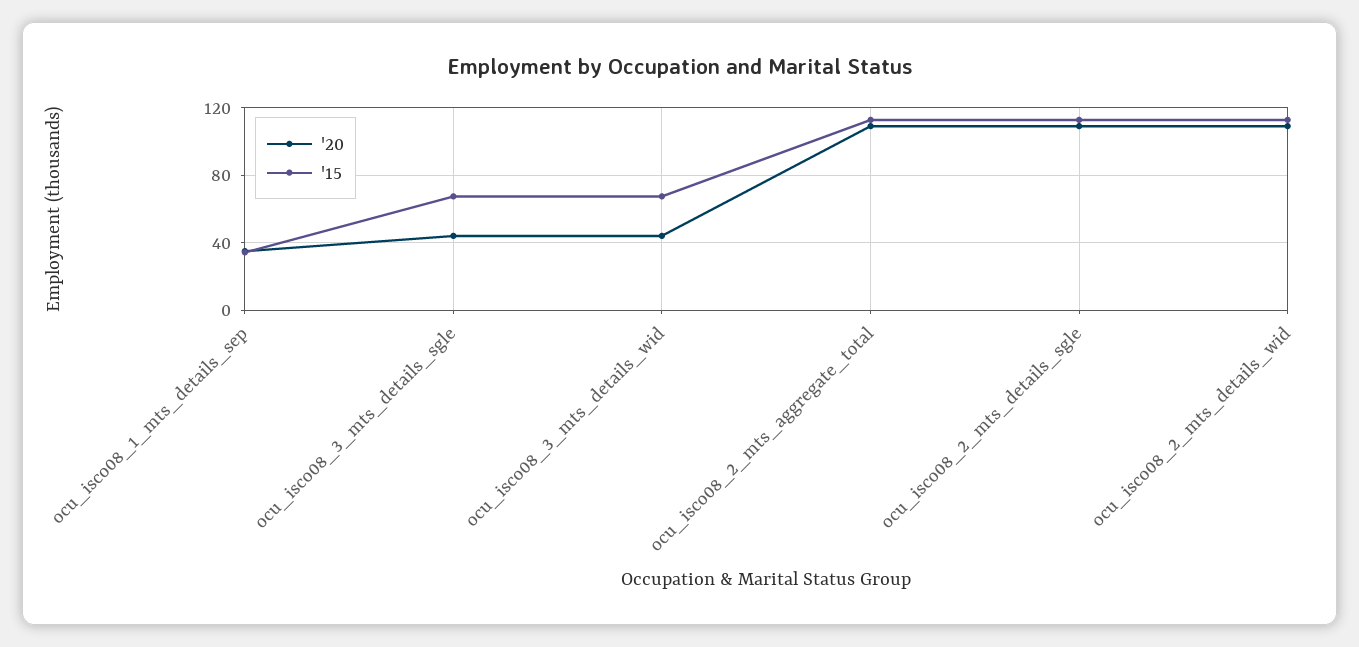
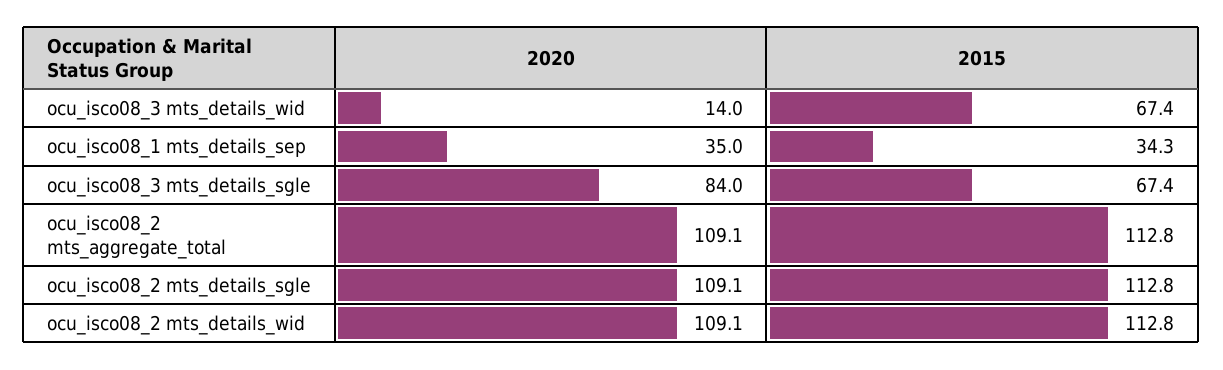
  {
    "'20": {
      "ocu_isco08_1_mts_details_sep": 35,
-     "ocu_isco08_3_mts_details_sgle": 45,
+     "ocu_isco08_3_mts_details_sgle": 84,
-     "ocu_isco08_3_mts_details_wid": 45,
+     "ocu_isco08_3_mts_details_wid": 14,
      "ocu_isco08_2_mts_aggregate_total": 109.1,
      "ocu_isco08_2_mts_details_sgle": 109.1,
      "ocu_isco08_2_mts_details_wid": 109.1
    },
    "'15": {
      "ocu_isco08_1_mts_details_sep": 34.3,
      "ocu_isco08_3_mts_details_sgle": 67.4,
      "ocu_isco08_3_mts_details_wid": 67.4,
      "ocu_isco08_2_mts_aggregate_total": 112.8,
      "ocu_isco08_2_mts_details_sgle": 112.8,
      "ocu_isco08_2_mts_details_wid": 112.8
    }
  }

